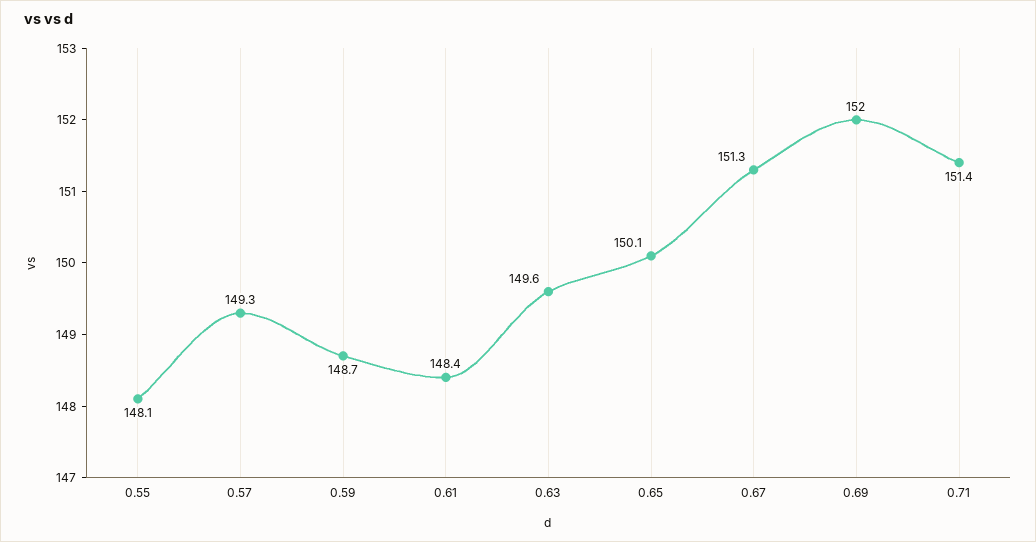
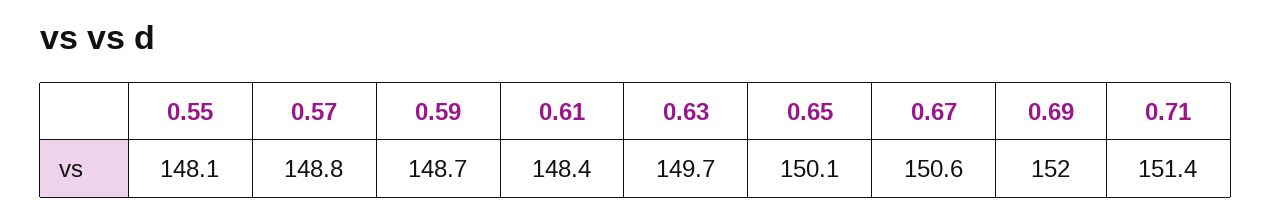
  {
    "0.55": 148.1,
-   "0.57": 149.3,
+   "0.57": 148.8,
    "0.59": 148.7,
    "0.61": 148.4,
-   "0.63": 149.6,
+   "0.63": 149.7,
    "0.65": 150.1,
-   "0.67": 151.3,
+   "0.67": 150.6,
    "0.69": 152,
    "0.71": 151.4
  }

